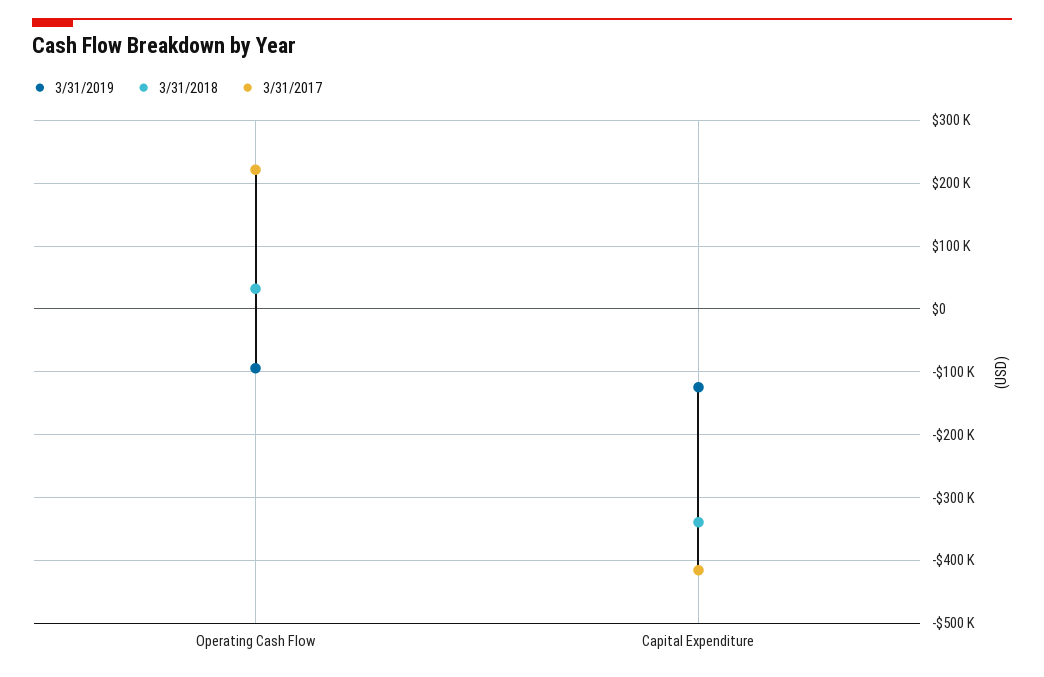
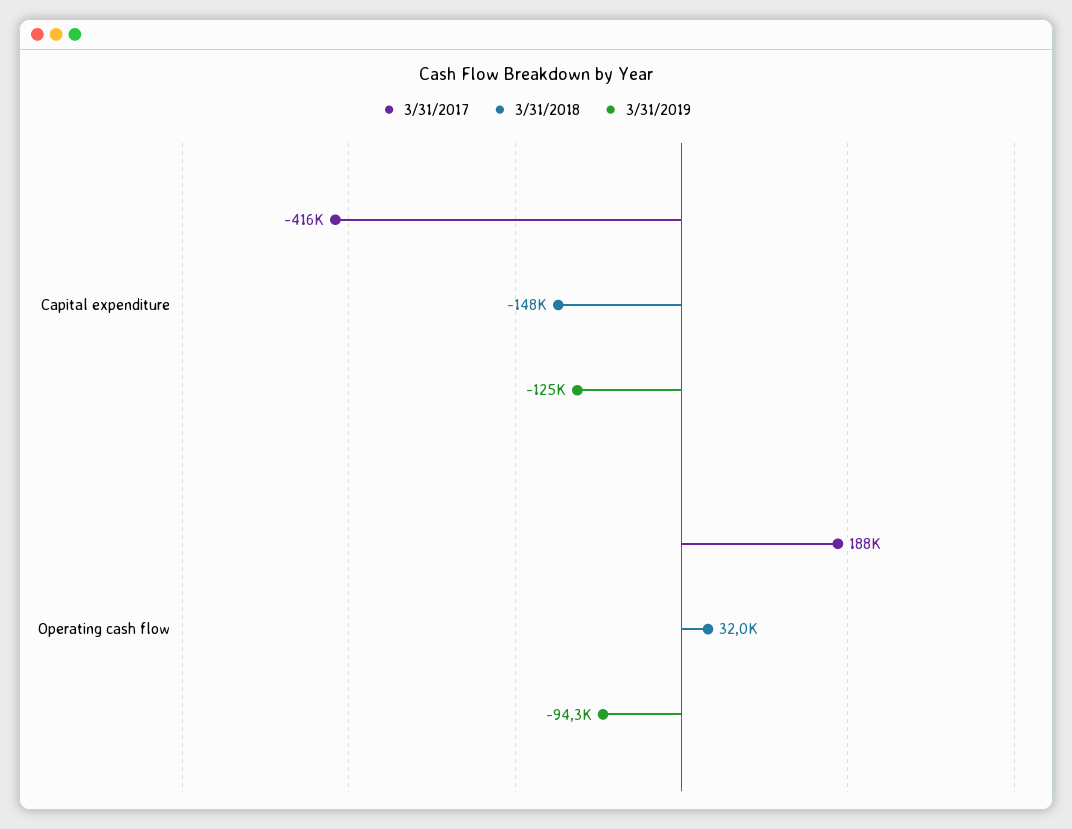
  {
    "3/31/2019": {
      "Operating Cash Flow": -94300,
      "Capital Expenditure": -125000
    },
    "3/31/2018": {
      "Operating Cash Flow": 32000,
-     "Capital Expenditure": -340000
+     "Capital Expenditure": -148000
    },
    "3/31/2017": {
-     "Operating Cash Flow": 220000,
+     "Operating Cash Flow": 188000,
      "Capital Expenditure": -416000
    }
  }

